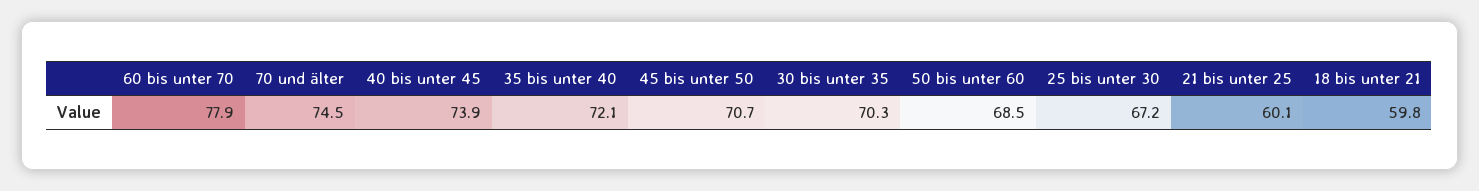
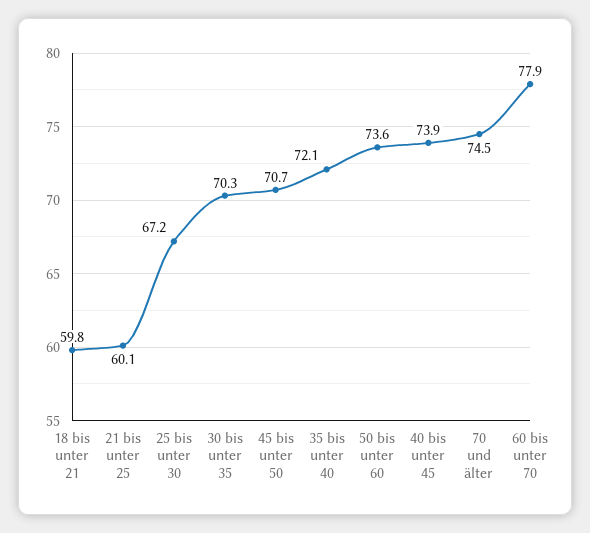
  {
    "60 bis unter 70": 77.9,
    "70 und älter": 74.5,
    "40 bis unter 45": 73.9,
    "35 bis unter 40": 72.1,
    "45 bis unter 50": 70.7,
    "30 bis unter 35": 70.3,
-   "50 bis unter 60": 68.5,
+   "50 bis unter 60": 73.6,
    "25 bis unter 30": 67.2,
    "21 bis unter 25": 60.1,
    "18 bis unter 21": 59.8
  }

